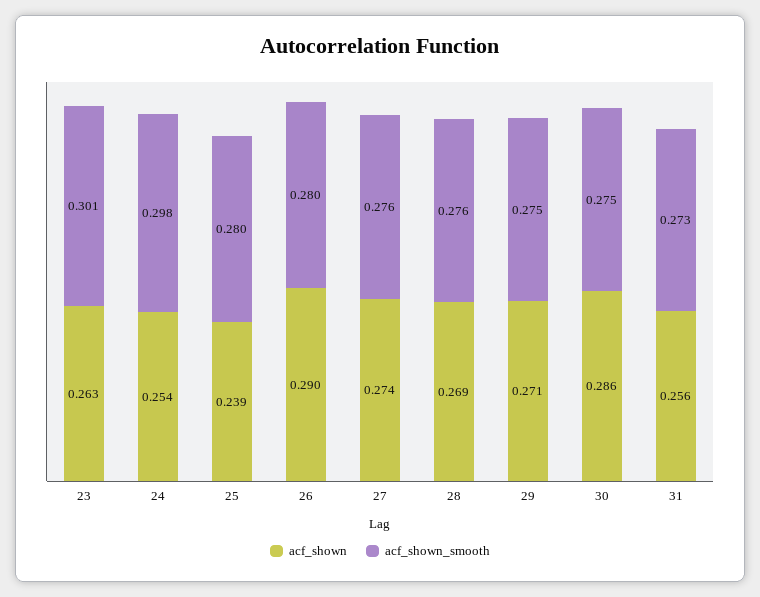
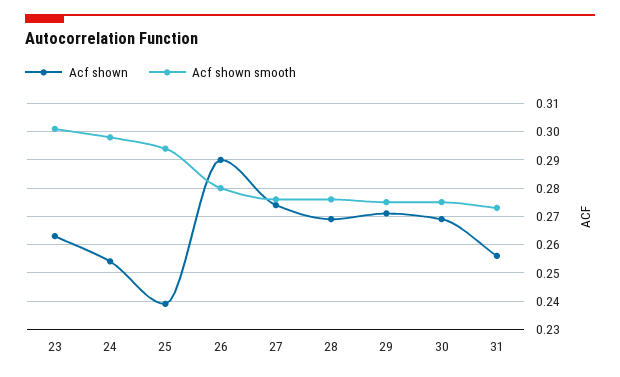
  {
    "acf_shown": {
      "23": 0.263,
      "24": 0.254,
      "25": 0.239,
      "26": 0.29,
      "27": 0.274,
      "28": 0.269,
      "29": 0.271,
-     "30": 0.286,
+     "30": 0.27,
      "31": 0.256
    },
    "acf_shown_smooth": {
      "23": 0.301,
      "24": 0.298,
-     "25": 0.28,
+     "25": 0.295,
      "26": 0.28,
      "27": 0.276,
      "28": 0.276,
      "29": 0.275,
      "30": 0.275,
      "31": 0.273
    }
  }

